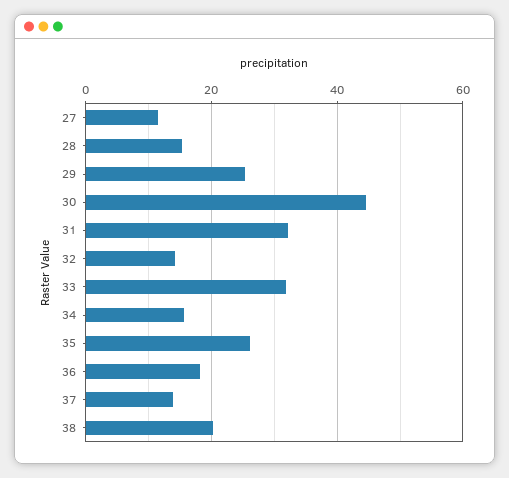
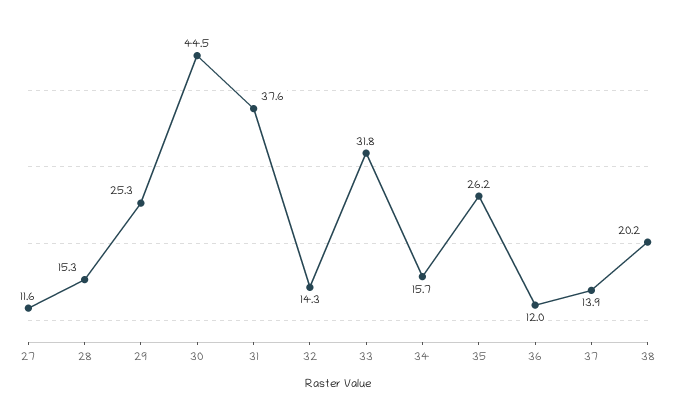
  {
    "27": 11.6,
    "28": 15.3,
    "29": 25.3,
    "30": 44.5,
-   "31": 32,
+   "31": 37.6,
    "32": 14.3,
    "33": 31.8,
    "34": 15.7,
    "35": 26.2,
-   "36": 18,
+   "36": 12,
    "37": 13.9,
    "38": 20.2
  }

